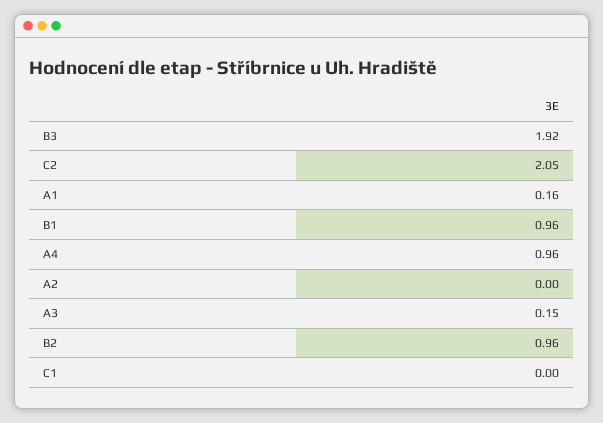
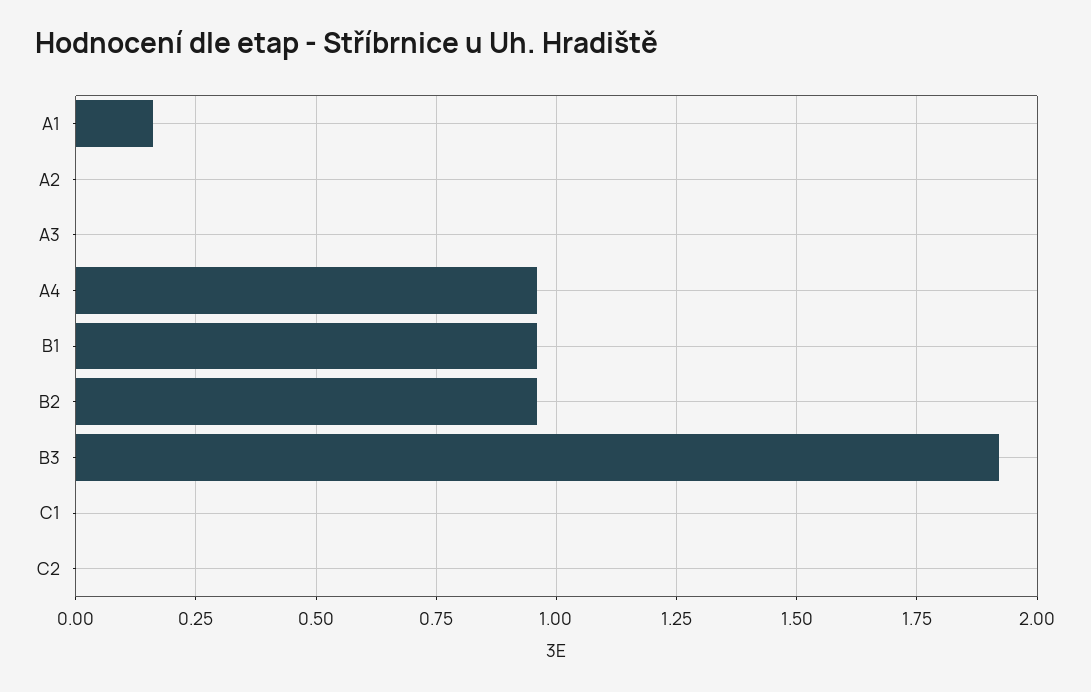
  {
    "B3": 1.92,
-   "C2": 2.05,
+   "C2": 0,
    "A1": 0.16,
    "B1": 0.96,
    "A4": 0.96,
    "A2": 0,
-   "A3": 0.15,
+   "A3": 0,
    "B2": 0.96,
    "C1": 0
  }

